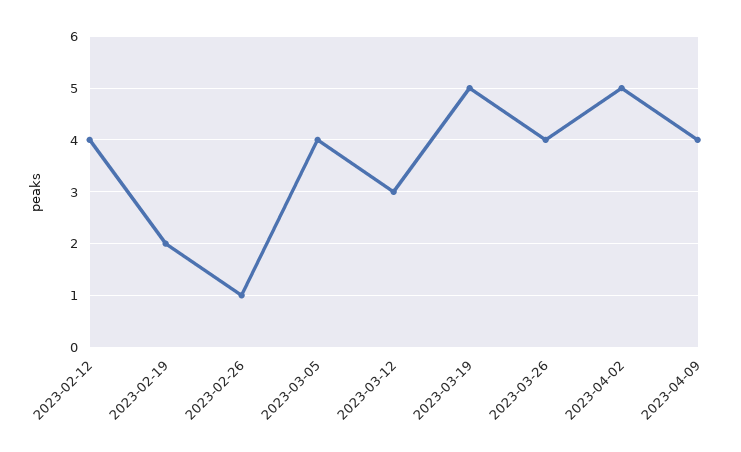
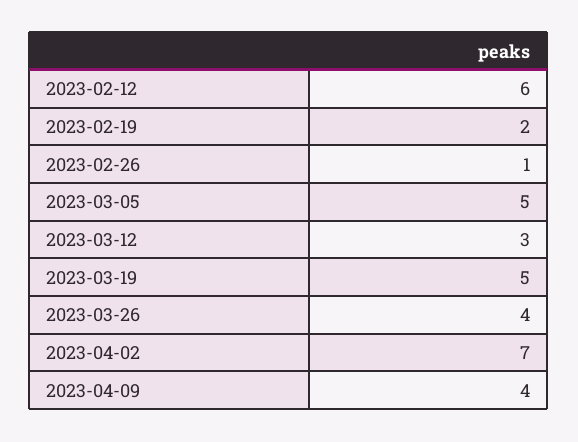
  {
-   "2023-02-12": 4,
+   "2023-02-12": 6,
    "2023-02-19": 2,
    "2023-02-26": 1,
-   "2023-03-05": 4,
+   "2023-03-05": 5,
    "2023-03-12": 3,
    "2023-03-19": 5,
    "2023-03-26": 4,
-   "2023-04-02": 5,
+   "2023-04-02": 7,
    "2023-04-09": 4
  }

